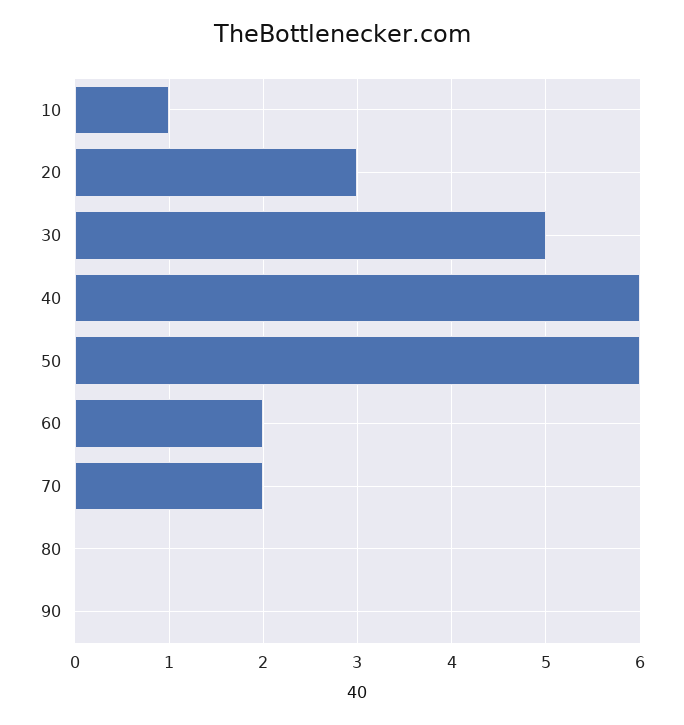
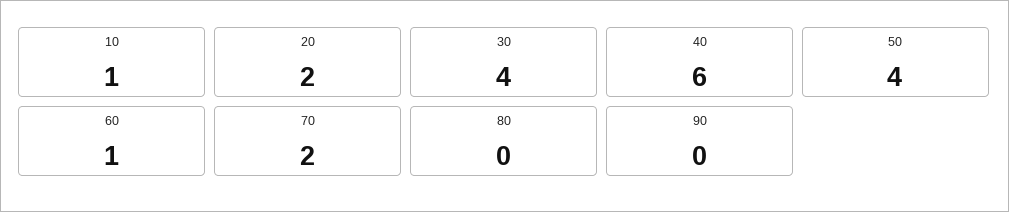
  {
    "10": 1,
-   "20": 3,
+   "20": 2,
-   "30": 5,
+   "30": 4,
    "40": 6,
-   "50": 6,
+   "50": 4,
-   "60": 2,
+   "60": 1,
    "70": 2,
    "80": 0,
    "90": 0
  }

